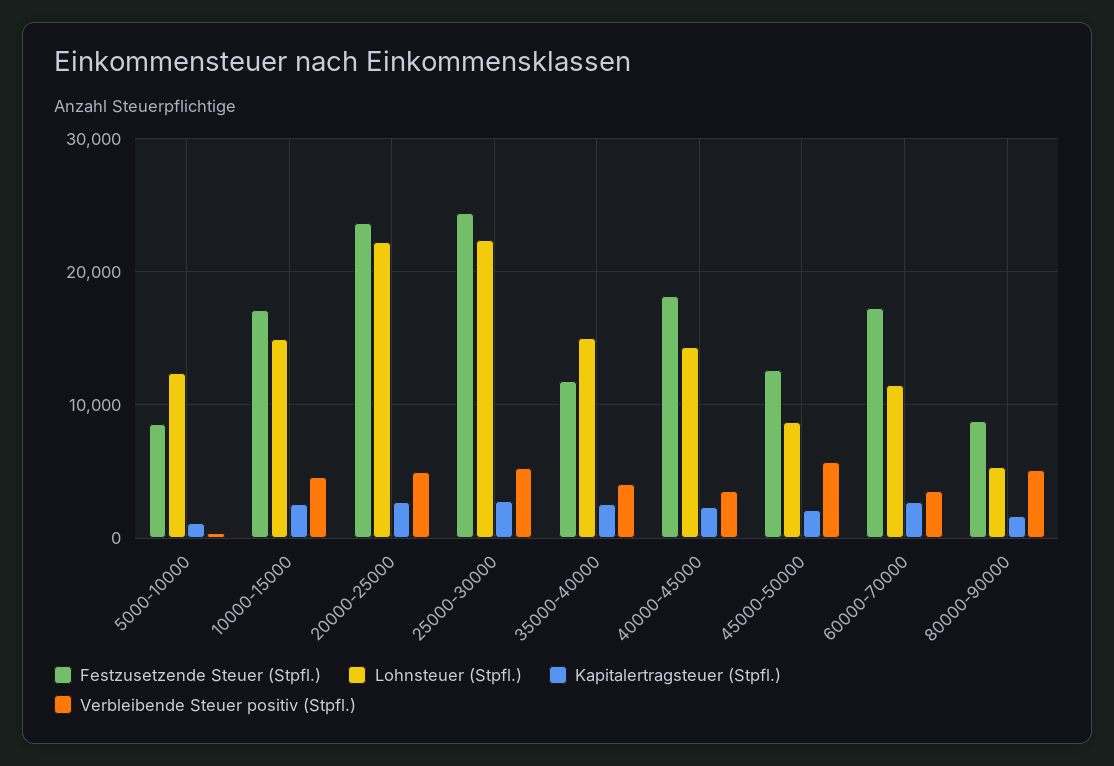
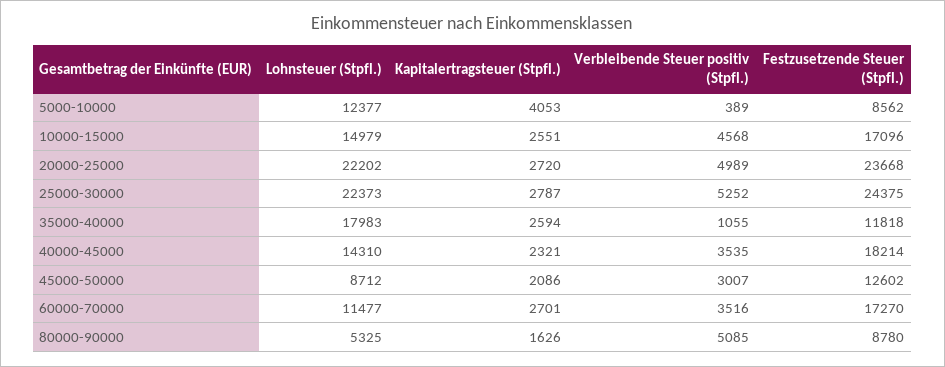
  {
    "Festzusetzende Steuer (Stpfl.)": {
      "5000-10000": 8562,
      "10000-15000": 17096,
      "20000-25000": 23668,
      "25000-30000": 24375,
      "35000-40000": 11818,
      "40000-45000": 18214,
      "45000-50000": 12602,
      "60000-70000": 17270,
      "80000-90000": 8780
    },
    "Lohnsteuer (Stpfl.)": {
      "5000-10000": 12377,
      "10000-15000": 14979,
      "20000-25000": 22202,
      "25000-30000": 22373,
-     "35000-40000": 15000,
+     "35000-40000": 17983,
      "40000-45000": 14310,
      "45000-50000": 8712,
      "60000-70000": 11477,
      "80000-90000": 5325
    },
    "Kapitalertragsteuer (Stpfl.)": {
-     "5000-10000": 1000,
+     "5000-10000": 4053,
      "10000-15000": 2551,
      "20000-25000": 2720,
      "25000-30000": 2787,
      "35000-40000": 2594,
      "40000-45000": 2321,
      "45000-50000": 2086,
      "60000-70000": 2701,
      "80000-90000": 1626
    },
    "Verbleibende Steuer positiv (Stpfl.)": {
      "5000-10000": 389,
      "10000-15000": 4568,
      "20000-25000": 4989,
      "25000-30000": 5252,
-     "35000-40000": 4000,
+     "35000-40000": 1055,
      "40000-45000": 3535,
-     "45000-50000": 6000,
+     "45000-50000": 3007,
      "60000-70000": 3516,
      "80000-90000": 5085
    }
  }

